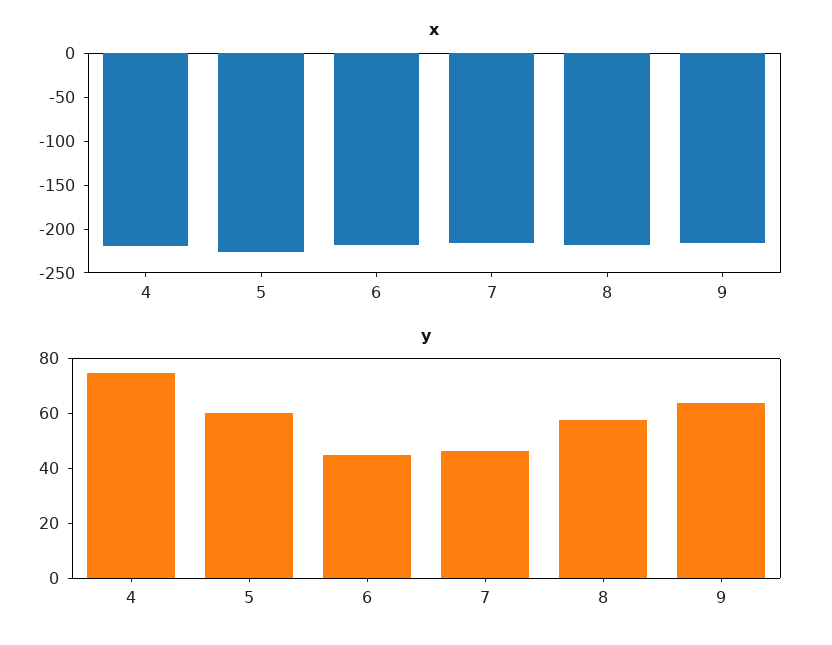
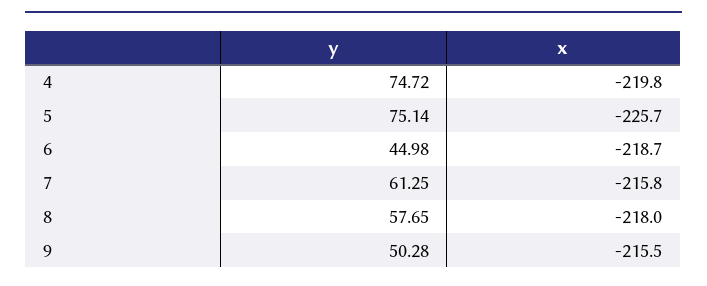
  {
    "x": {
      "4": -219.8,
      "5": -225.7,
      "6": -218.7,
      "7": -215.8,
      "8": -218,
      "9": -215.5
    },
    "y": {
      "4": 74.72,
-     "5": 60,
+     "5": 75.14,
      "6": 44.98,
-     "7": 45,
+     "7": 61.25,
      "8": 57.65,
-     "9": 65
+     "9": 50.28
    }
  }

